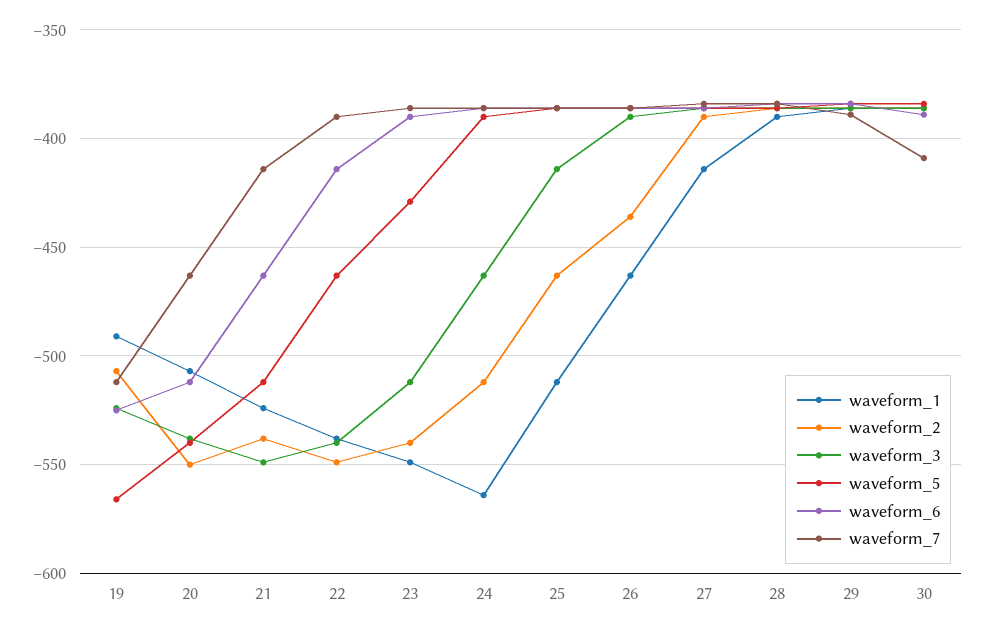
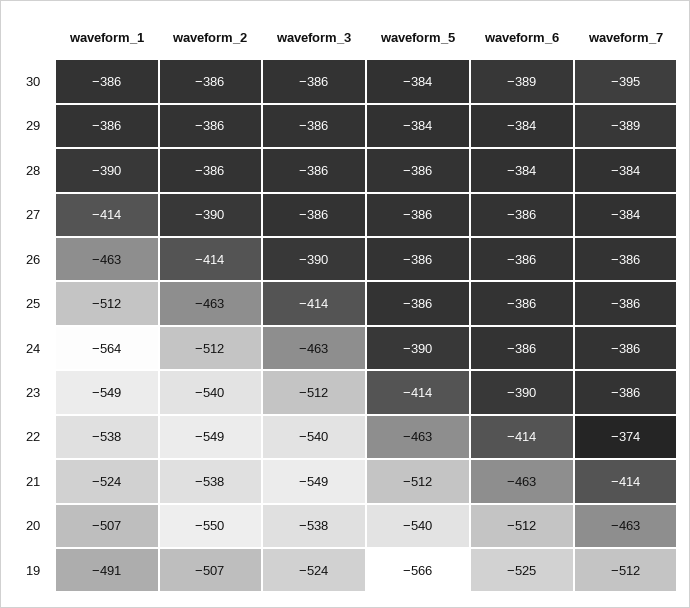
  {
    "waveform_1": {
      "19": -491,
      "20": -507,
      "21": -524,
      "22": -538,
      "23": -549,
      "24": -564,
      "25": -512,
      "26": -463,
      "27": -414,
      "28": -390,
      "29": -386,
      "30": -386
    },
    "waveform_2": {
      "19": -507,
      "20": -550,
      "21": -538,
      "22": -549,
      "23": -540,
      "24": -512,
      "25": -463,
-     "26": -435,
+     "26": -414,
      "27": -390,
      "28": -386,
      "29": -386,
      "30": -386
    },
    "waveform_3": {
      "19": -524,
      "20": -538,
      "21": -549,
      "22": -540,
      "23": -512,
      "24": -463,
      "25": -414,
      "26": -390,
      "27": -386,
      "28": -386,
      "29": -386,
      "30": -386
    },
    "waveform_5": {
      "19": -566,
      "20": -540,
      "21": -512,
      "22": -463,
-     "23": -430,
+     "23": -414,
      "24": -390,
      "25": -386,
      "26": -386,
      "27": -386,
      "28": -386,
      "29": -384,
      "30": -384
    },
    "waveform_6": {
      "19": -525,
      "20": -512,
      "21": -463,
      "22": -414,
      "23": -390,
      "24": -386,
      "25": -386,
      "26": -386,
      "27": -386,
      "28": -384,
      "29": -384,
      "30": -389
    },
    "waveform_7": {
      "19": -512,
      "20": -463,
      "21": -414,
-     "22": -390,
+     "22": -374,
      "23": -386,
      "24": -386,
      "25": -386,
      "26": -386,
      "27": -384,
      "28": -384,
      "29": -389,
-     "30": -410
+     "30": -395
    }
  }

